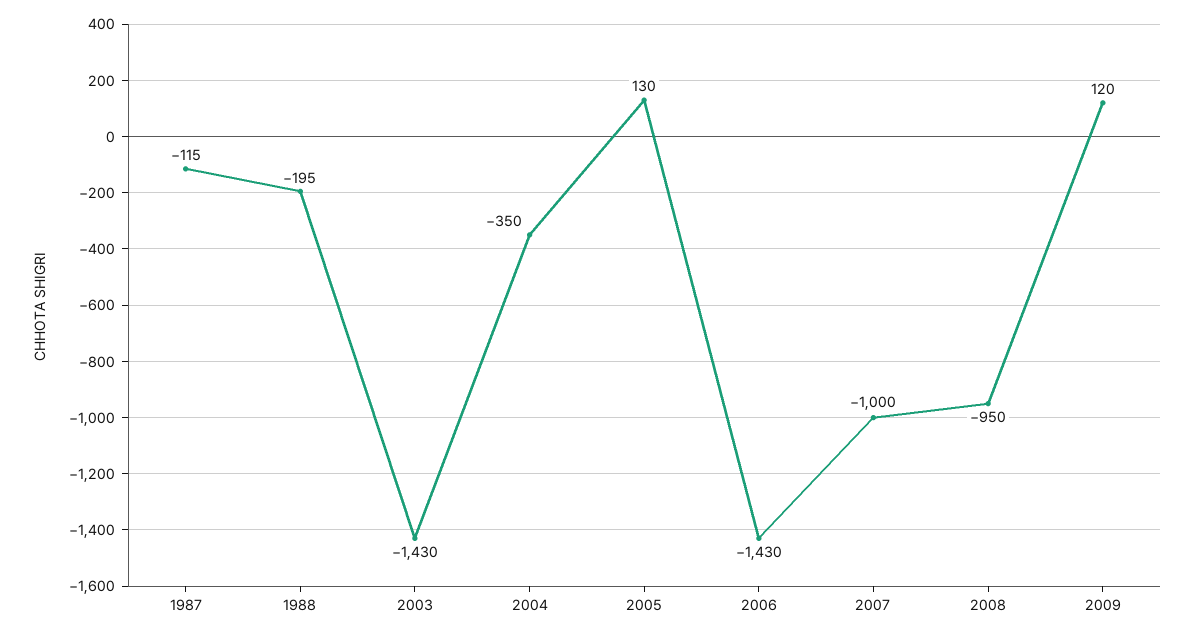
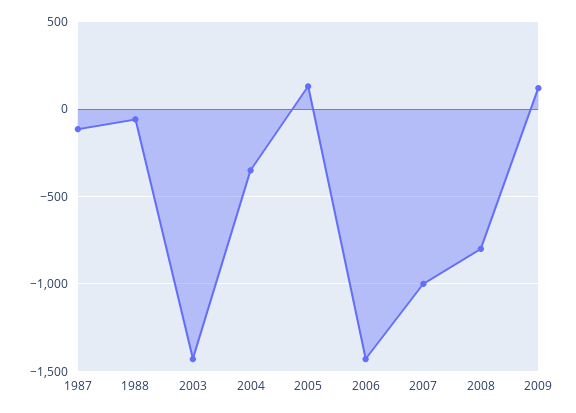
  {
    "1987": -115,
-   "1988": -195,
+   "1988": -50,
    "2003": -1430,
    "2004": -350,
    "2005": 130,
    "2006": -1430,
    "2007": -1000,
-   "2008": -950,
+   "2008": -800,
    "2009": 120
  }

